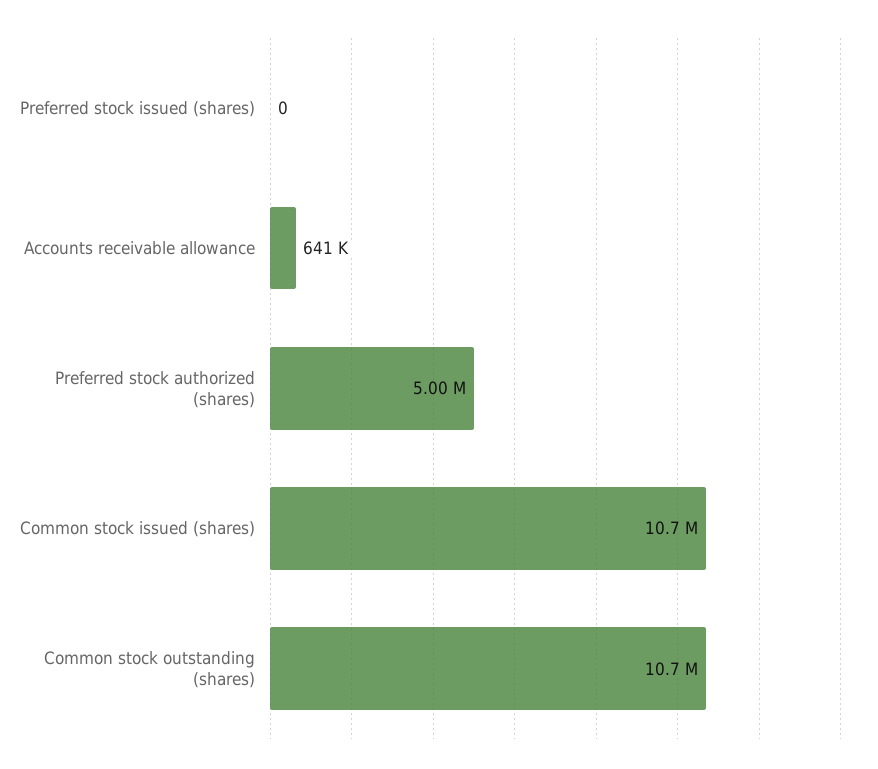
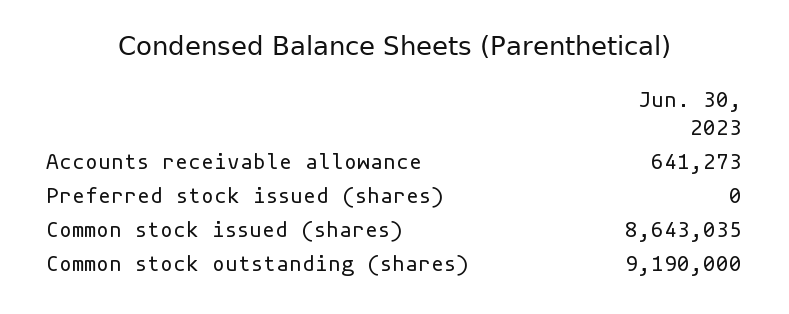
  {
    "Preferred stock issued (shares)": 0,
    "Accounts receivable allowance": 641273,
-   "Preferred stock authorized (shares)": 5000000,
-   "Common stock issued (shares)": 10700000,
+   "Common stock issued (shares)": 8643035,
-   "Common stock outstanding (shares)": 10700000
+   "Common stock outstanding (shares)": 9190000
  }

